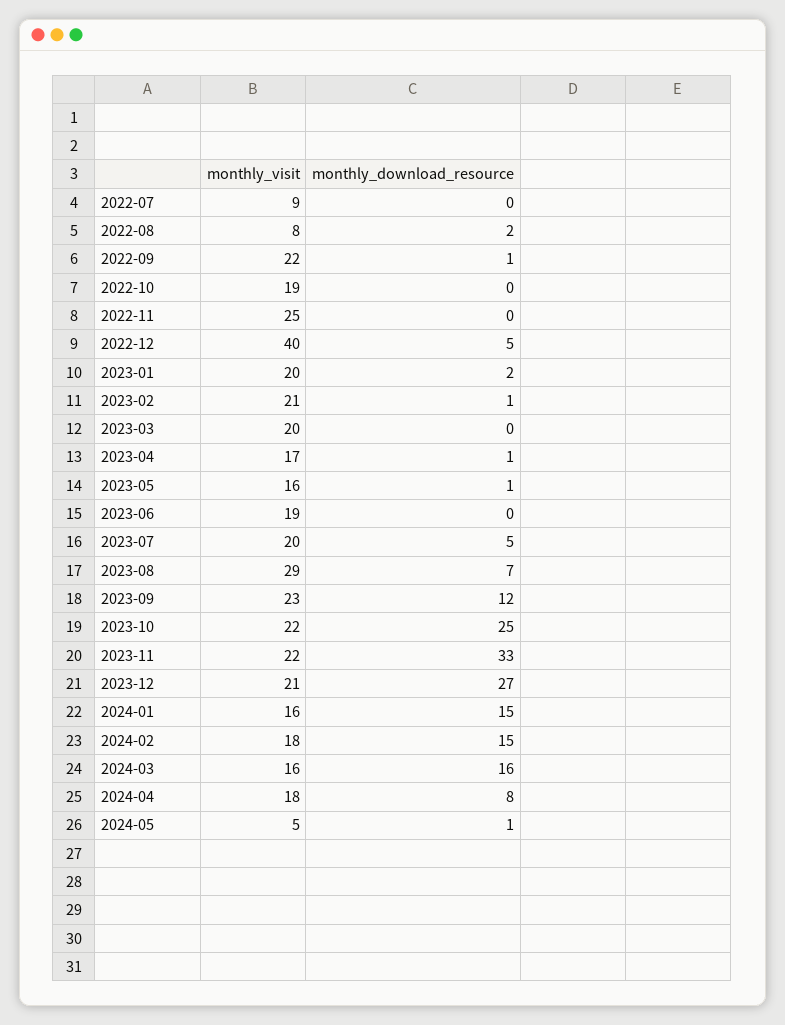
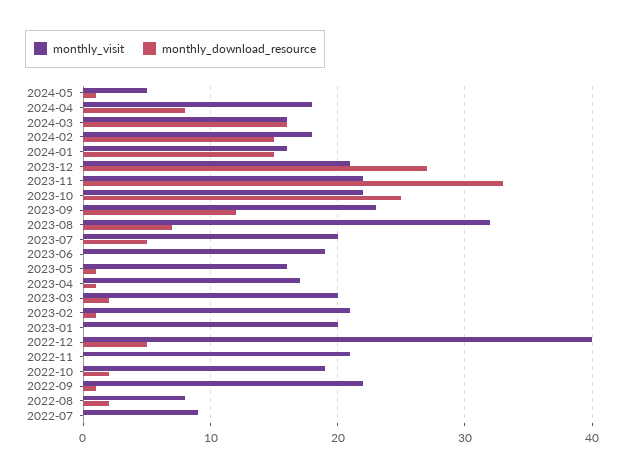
  {
    "monthly_visit": {
      "2022-07": 9,
      "2022-08": 8,
      "2022-09": 22,
      "2022-10": 19,
-     "2022-11": 25,
+     "2022-11": 21,
      "2022-12": 40,
      "2023-01": 20,
      "2023-02": 21,
      "2023-03": 20,
      "2023-04": 17,
      "2023-05": 16,
      "2023-06": 19,
      "2023-07": 20,
-     "2023-08": 29,
+     "2023-08": 32,
      "2023-09": 23,
      "2023-10": 22,
      "2023-11": 22,
      "2023-12": 21,
      "2024-01": 16,
      "2024-02": 18,
      "2024-03": 16,
      "2024-04": 18,
      "2024-05": 5
    },
    "monthly_download_resource": {
      "2022-07": 0,
      "2022-08": 2,
      "2022-09": 1,
-     "2022-10": 0,
+     "2022-10": 2,
      "2022-11": 0,
      "2022-12": 5,
-     "2023-01": 2,
+     "2023-01": 0,
      "2023-02": 1,
-     "2023-03": 0,
+     "2023-03": 2,
      "2023-04": 1,
      "2023-05": 1,
      "2023-06": 0,
      "2023-07": 5,
      "2023-08": 7,
      "2023-09": 12,
      "2023-10": 25,
      "2023-11": 33,
      "2023-12": 27,
      "2024-01": 15,
      "2024-02": 15,
      "2024-03": 16,
      "2024-04": 8,
      "2024-05": 1
    }
  }

